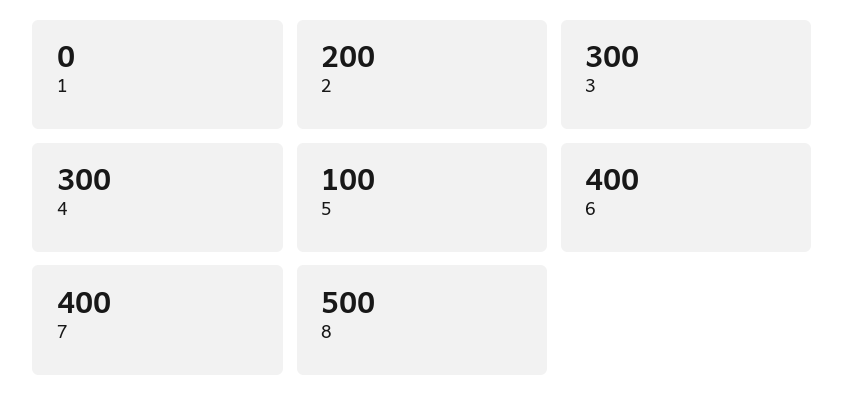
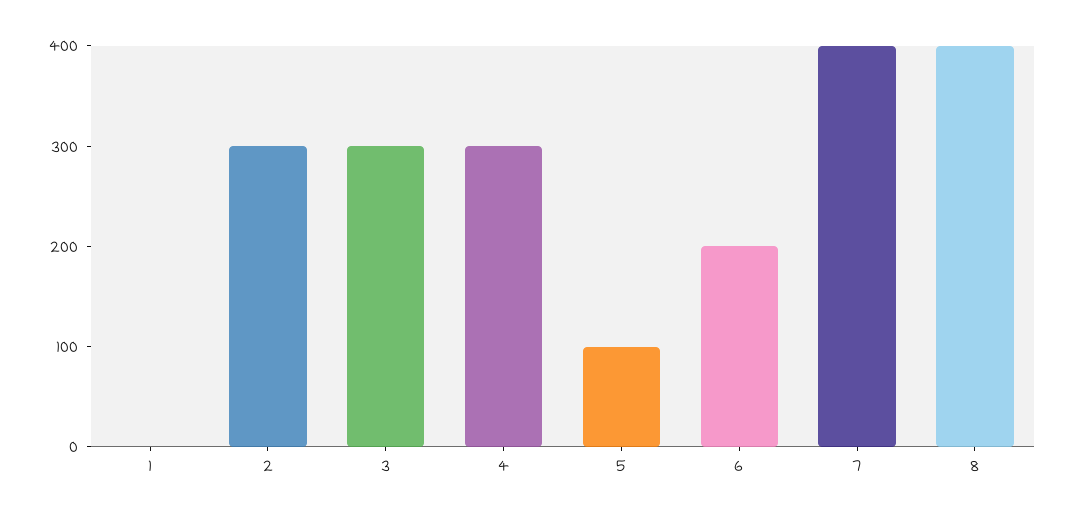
  {
    "1": 0,
-   "2": 200,
+   "2": 300,
    "3": 300,
    "4": 300,
    "5": 100,
-   "6": 400,
+   "6": 200,
    "7": 400,
-   "8": 500
+   "8": 400
  }

